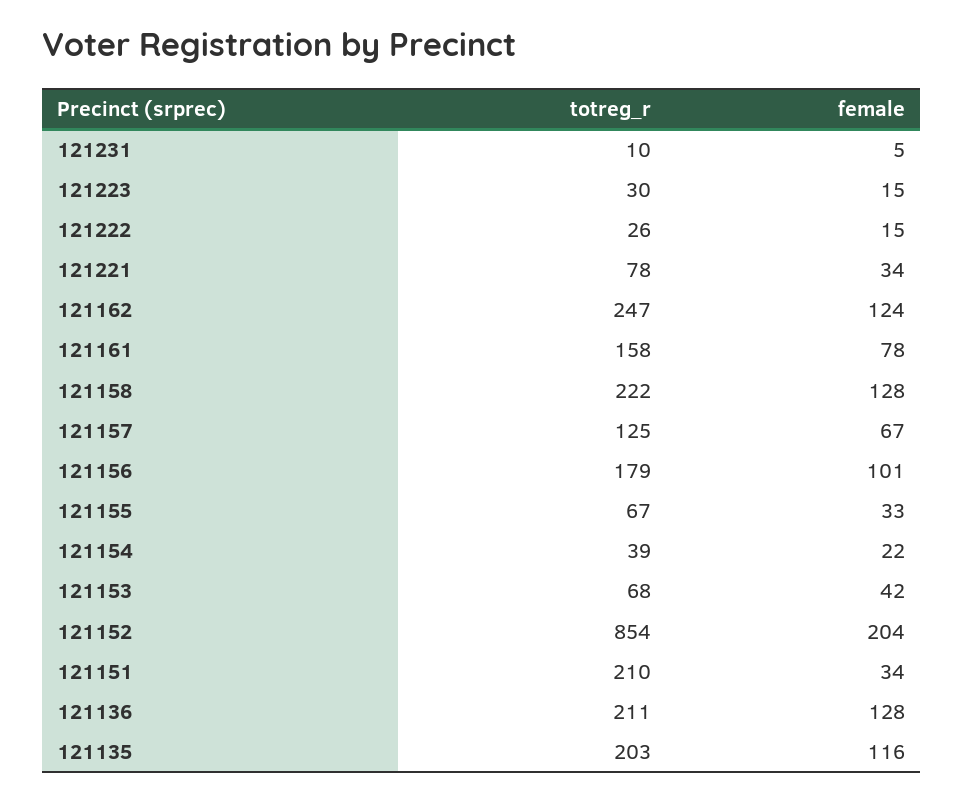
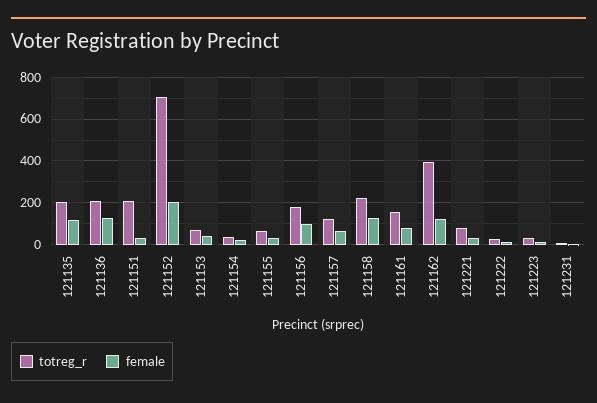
  {
    "totreg_r": {
      "121231": 10,
      "121223": 30,
      "121222": 26,
      "121221": 78,
-     "121162": 247,
+     "121162": 400,
      "121161": 158,
      "121158": 222,
      "121157": 125,
      "121156": 179,
      "121155": 67,
      "121154": 39,
      "121153": 68,
-     "121152": 854,
+     "121152": 700,
      "121151": 210,
      "121136": 211,
      "121135": 203
    },
    "female": {
      "121231": 5,
      "121223": 15,
      "121222": 15,
      "121221": 34,
      "121162": 124,
      "121161": 78,
      "121158": 128,
      "121157": 67,
      "121156": 101,
      "121155": 33,
      "121154": 22,
      "121153": 42,
      "121152": 204,
      "121151": 34,
      "121136": 128,
      "121135": 116
    }
  }

